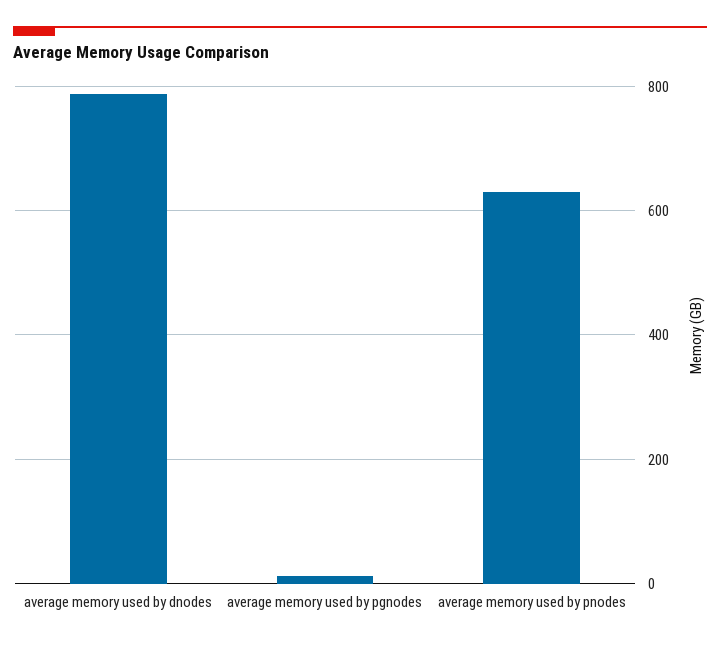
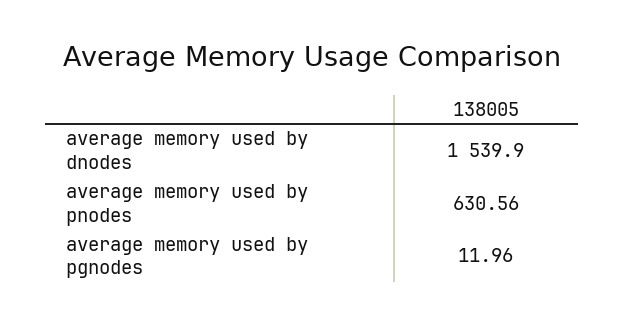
  {
-   "average memory used by dnodes": 780,
+   "average memory used by dnodes": 1539.9,
    "average memory used by pgnodes": 11.96,
    "average memory used by pnodes": 630.56
  }

